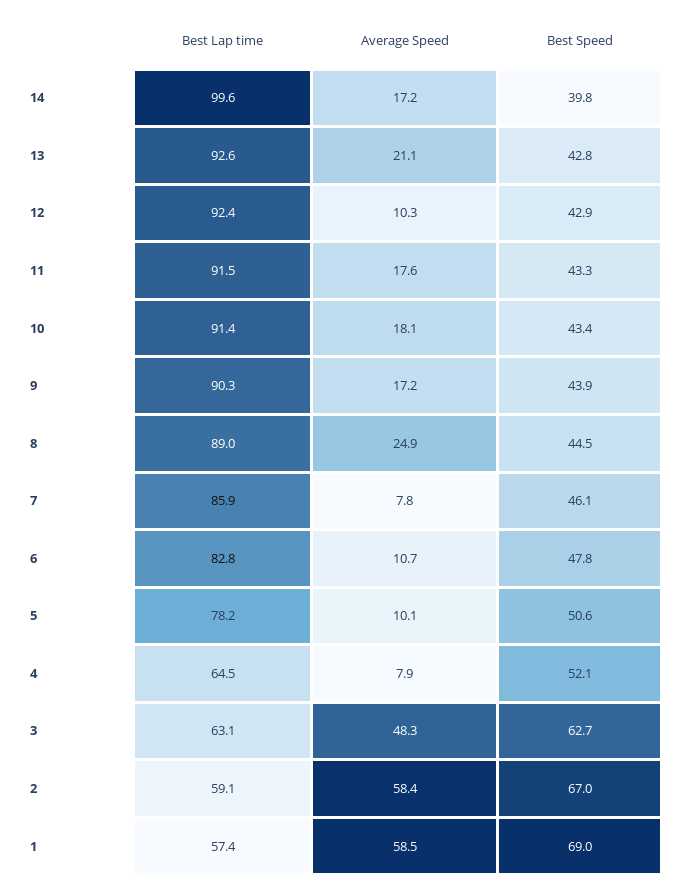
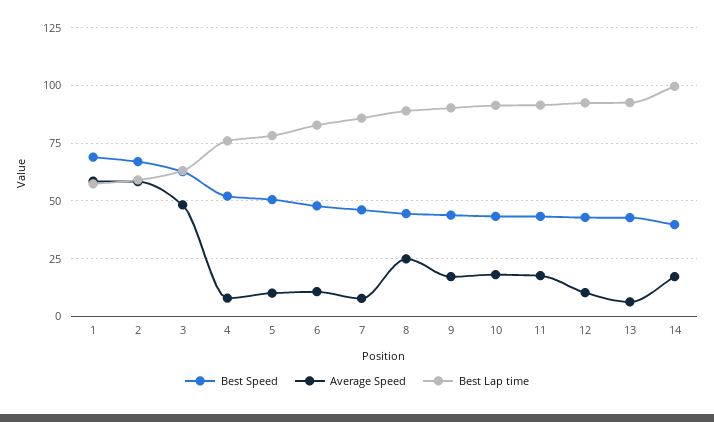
  {
    "Best Lap time": {
      "14": 99.6,
      "13": 92.6,
      "12": 92.4,
      "11": 91.5,
      "10": 91.4,
      "9": 90.3,
      "8": 89,
      "7": 85.9,
      "6": 82.8,
      "5": 78.2,
-     "4": 64.5,
+     "4": 75,
      "3": 63.1,
      "2": 59.1,
      "1": 57.4
    },
    "Average Speed": {
      "14": 17.2,
-     "13": 21.1,
+     "13": 5,
      "12": 10.3,
      "11": 17.6,
      "10": 18.1,
      "9": 17.2,
      "8": 24.9,
      "7": 7.8,
      "6": 10.7,
      "5": 10.1,
      "4": 7.9,
      "3": 48.3,
      "2": 58.4,
      "1": 58.5
    },
    "Best Speed": {
      "14": 39.8,
      "13": 42.8,
      "12": 42.9,
      "11": 43.3,
      "10": 43.4,
      "9": 43.9,
      "8": 44.5,
      "7": 46.1,
      "6": 47.8,
      "5": 50.6,
      "4": 52.1,
      "3": 62.7,
      "2": 67,
      "1": 69
    }
  }

